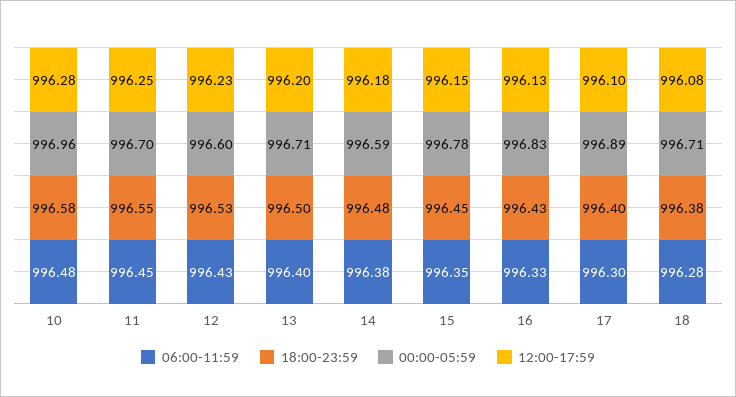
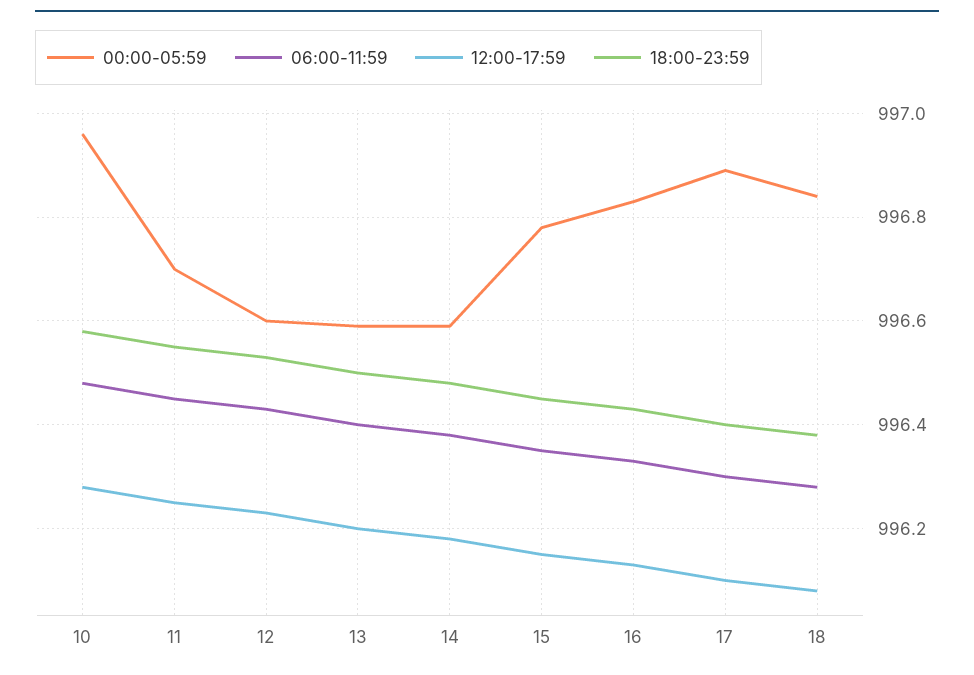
  {
    "06:00-11:59": {
      "10": 996.48,
      "11": 996.45,
      "12": 996.43,
      "13": 996.4,
      "14": 996.38,
      "15": 996.35,
      "16": 996.33,
      "17": 996.3,
      "18": 996.28
    },
    "18:00-23:59": {
      "10": 996.58,
      "11": 996.55,
      "12": 996.53,
      "13": 996.5,
      "14": 996.48,
      "15": 996.45,
      "16": 996.43,
      "17": 996.4,
      "18": 996.38
    },
    "00:00-05:59": {
      "10": 996.96,
      "11": 996.7,
      "12": 996.6,
-     "13": 996.71,
+     "13": 996.6,
      "14": 996.59,
      "15": 996.78,
      "16": 996.83,
      "17": 996.89,
-     "18": 996.71
+     "18": 996.85
    },
    "12:00-17:59": {
      "10": 996.28,
      "11": 996.25,
      "12": 996.23,
      "13": 996.2,
      "14": 996.18,
      "15": 996.15,
      "16": 996.13,
      "17": 996.1,
      "18": 996.08
    }
  }

